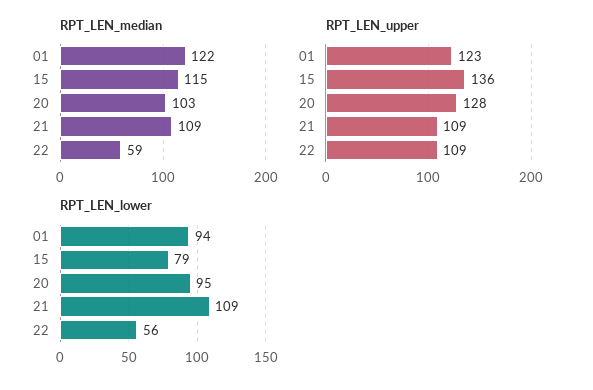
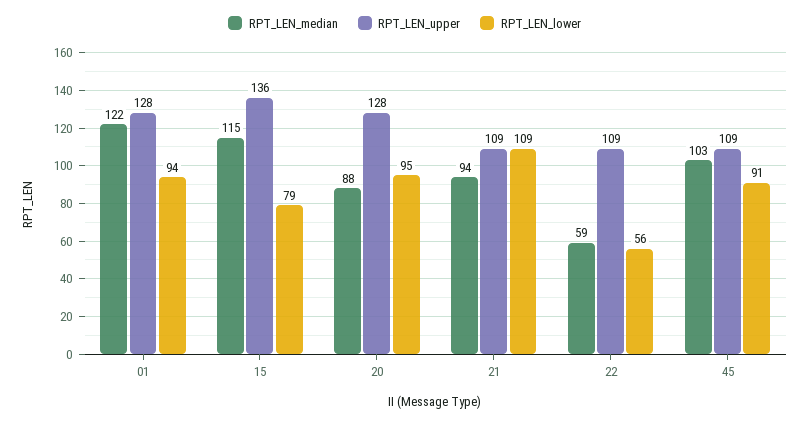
  {
    "RPT_LEN_median": {
      "01": 122,
      "15": 115,
-     "20": 103,
+     "20": 88,
-     "21": 109,
+     "21": 94,
-     "22": 59
+     "22": 59,
+     "45": 103
    },
    "RPT_LEN_upper": {
-     "01": 123,
+     "01": 128,
      "15": 136,
      "20": 128,
      "21": 109,
-     "22": 109
+     "22": 109,
+     "45": 109
    },
    "RPT_LEN_lower": {
      "01": 94,
      "15": 79,
      "20": 95,
      "21": 109,
-     "22": 56
+     "22": 56,
+     "45": 91
    }
  }

